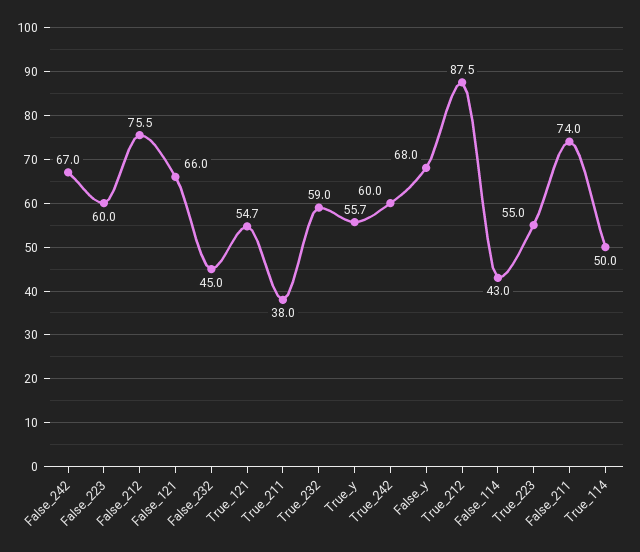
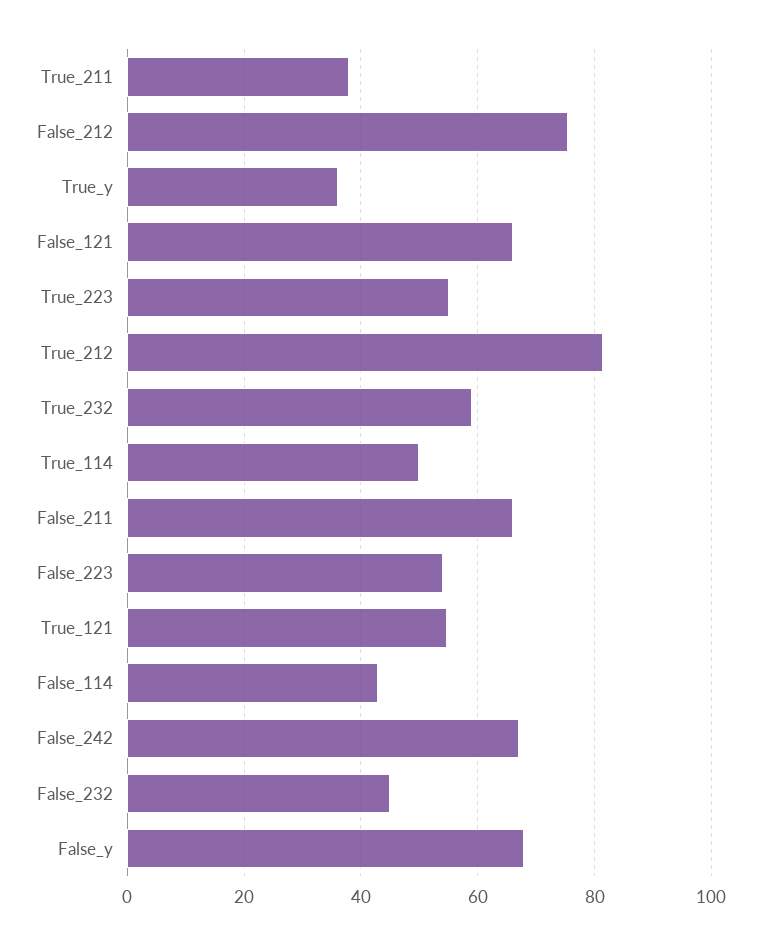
  {
    "False_242": 67,
-   "False_223": 60,
+   "False_223": 54,
    "False_212": 75.5,
    "False_121": 66,
    "False_232": 45,
    "True_121": 54.7,
    "True_211": 38,
    "True_232": 59,
-   "True_y": 55.7,
+   "True_y": 36,
-   "True_242": 60,
    "False_y": 68,
-   "True_212": 87.5,
+   "True_212": 82,
    "False_114": 43,
    "True_223": 55,
-   "False_211": 74,
+   "False_211": 66,
    "True_114": 50
  }

